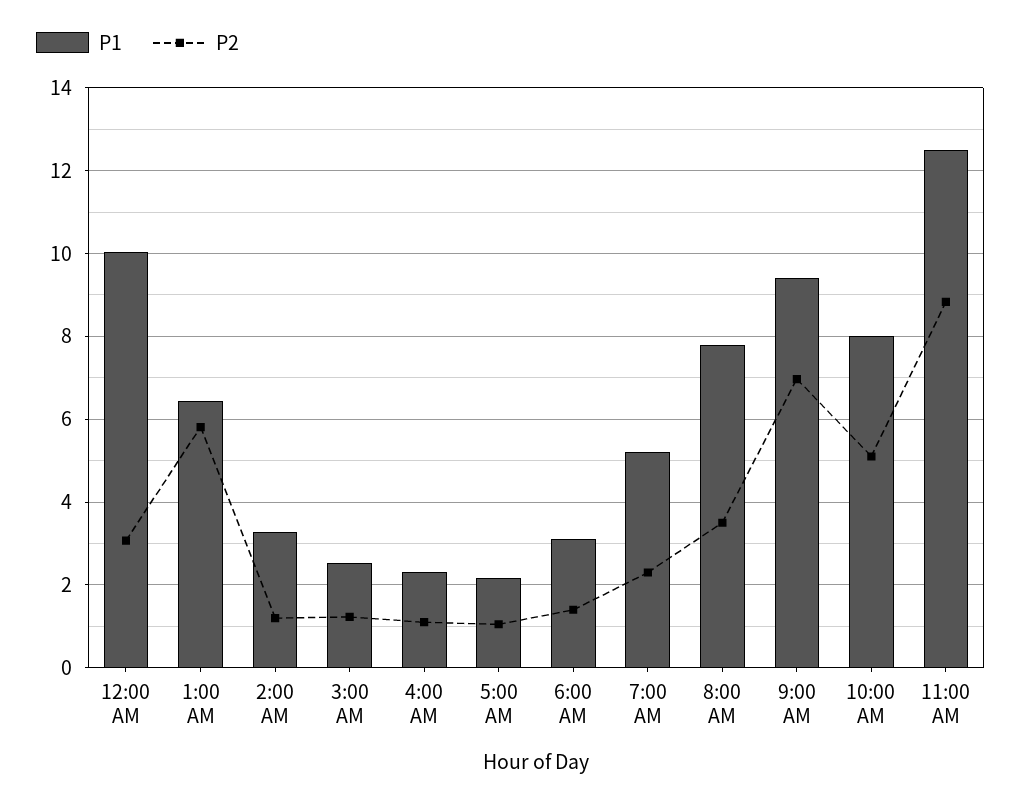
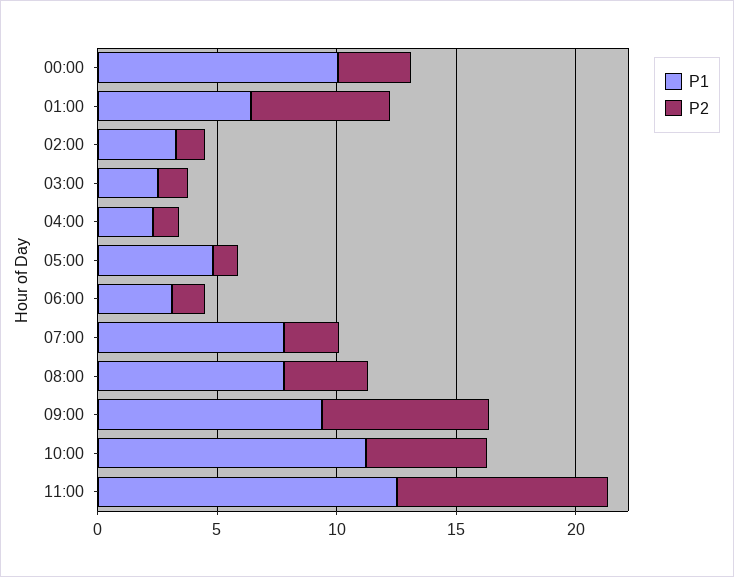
  {
    "P1": {
      "12:00 AM": 10,
      "1:00 AM": 6.4,
      "2:00 AM": 3.2,
      "3:00 AM": 2.6,
      "4:00 AM": 2.4,
-     "5:00 AM": 2.2,
+     "5:00 AM": 5,
      "6:00 AM": 3.2,
-     "7:00 AM": 5.2,
+     "7:00 AM": 8,
      "8:00 AM": 7.8,
      "9:00 AM": 9.4,
-     "10:00 AM": 8,
+     "10:00 AM": 11,
      "11:00 AM": 12.6
    },
    "P2": {
      "12:00 AM": 3,
      "1:00 AM": 5.8,
      "2:00 AM": 1.2,
      "3:00 AM": 1.2,
      "4:00 AM": 1.2,
      "5:00 AM": 1,
      "6:00 AM": 1.4,
      "7:00 AM": 2.4,
      "8:00 AM": 3.6,
      "9:00 AM": 7,
      "10:00 AM": 5.2,
      "11:00 AM": 8.8
    }
  }

